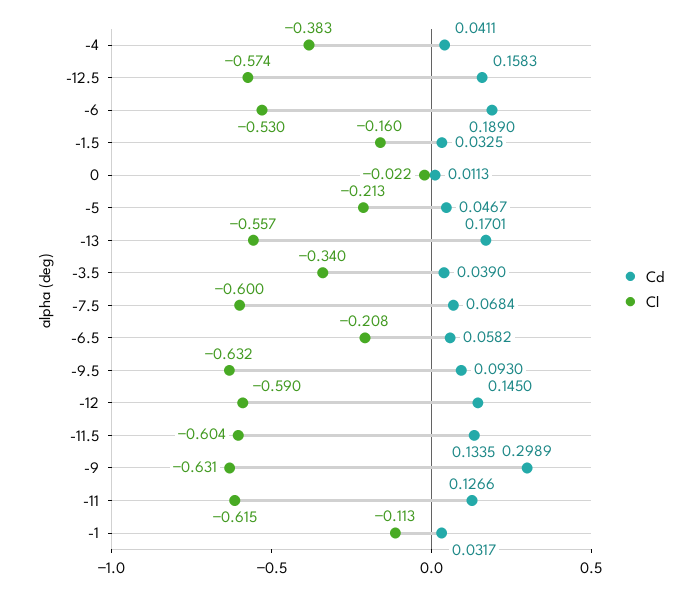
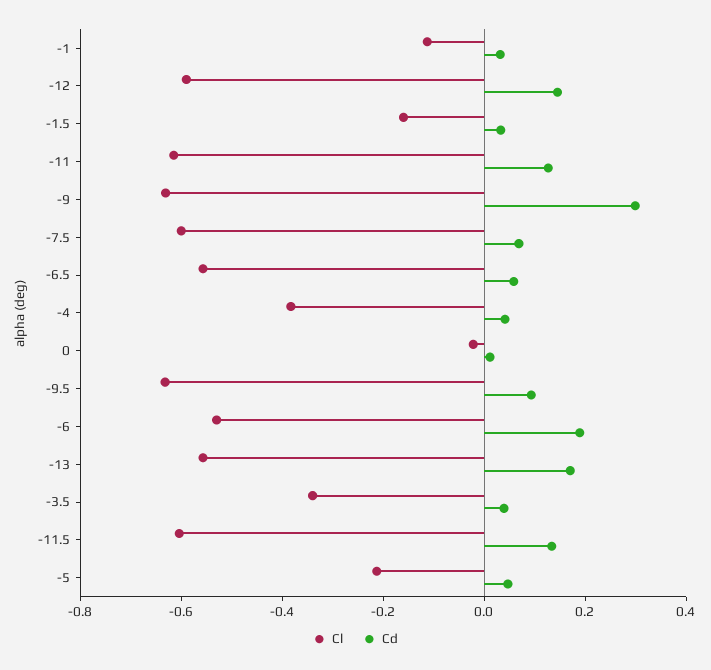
  {
    "Cd": {
      "-4": 0.0411,
-     "-12.5": 0.1583,
      "-6": 0.189,
      "-1.5": 0.0325,
      "0": 0.0113,
      "-5": 0.0467,
      "-13": 0.1701,
      "-3.5": 0.039,
      "-7.5": 0.0684,
      "-6.5": 0.0582,
      "-9.5": 0.093,
      "-12": 0.145,
      "-11.5": 0.1335,
      "-9": 0.2989,
      "-11": 0.1266,
      "-1": 0.0317
    },
    "Cl": {
      "-4": -0.383,
-     "-12.5": -0.574,
      "-6": -0.53,
      "-1.5": -0.16,
      "0": -0.022,
      "-5": -0.213,
      "-13": -0.557,
      "-3.5": -0.34,
      "-7.5": -0.6,
-     "-6.5": -0.208,
+     "-6.5": -0.55,
      "-9.5": -0.632,
      "-12": -0.59,
      "-11.5": -0.604,
      "-9": -0.631,
      "-11": -0.615,
      "-1": -0.113
    }
  }

